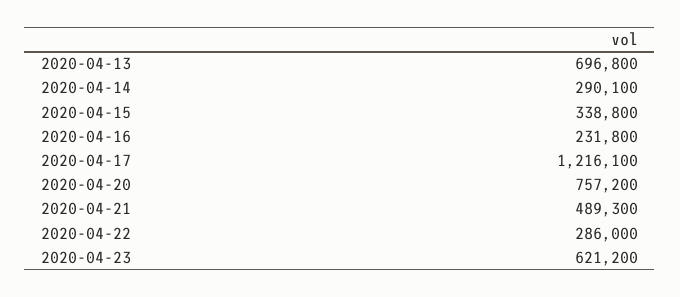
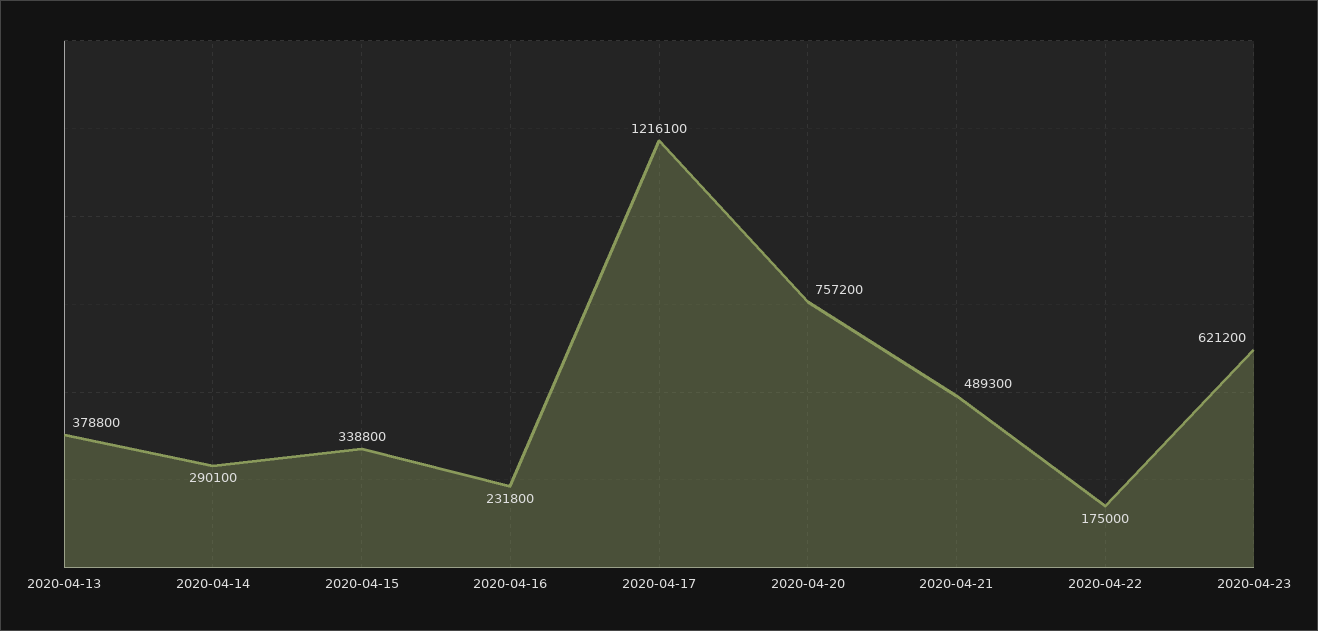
  {
-   "2020-04-13": 696800,
+   "2020-04-13": 378800,
    "2020-04-14": 290100,
    "2020-04-15": 338800,
    "2020-04-16": 231800,
    "2020-04-17": 1216100,
    "2020-04-20": 757200,
    "2020-04-21": 489300,
-   "2020-04-22": 286000,
+   "2020-04-22": 175000,
    "2020-04-23": 621200
  }

